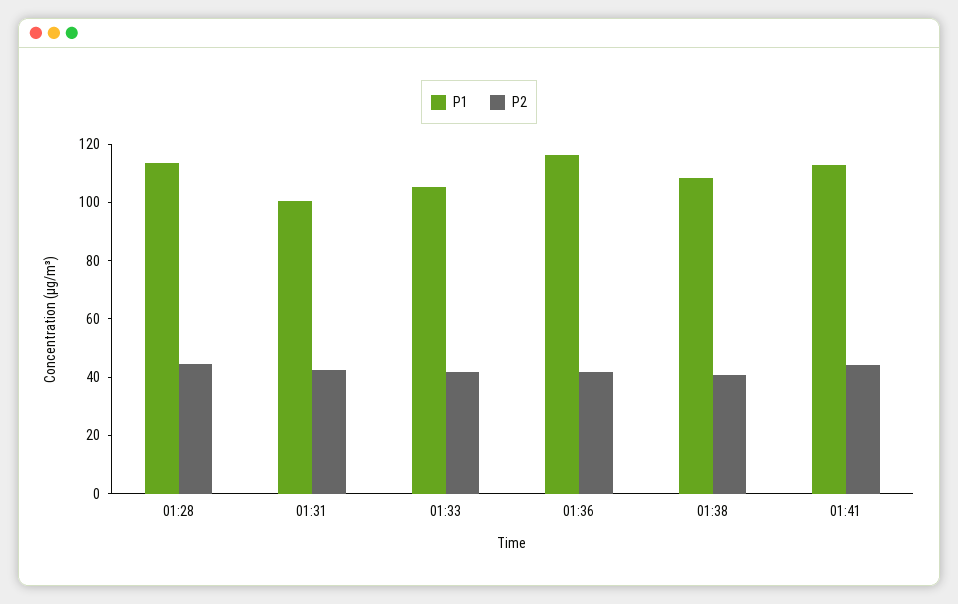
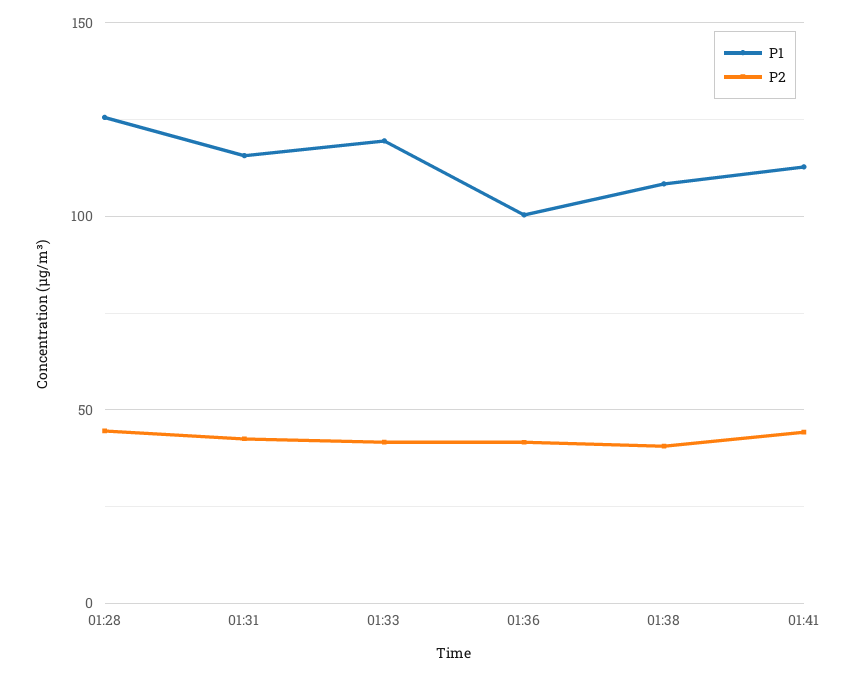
  {
    "P1": {
-     "01:28": 115,
+     "01:28": 125,
-     "01:31": 100,
+     "01:31": 115,
-     "01:33": 105,
+     "01:33": 120,
-     "01:36": 115,
+     "01:36": 100,
      "01:38": 110,
      "01:41": 115
    },
    "P2": {
      "01:28": 45,
      "01:31": 45,
      "01:33": 40,
      "01:36": 40,
      "01:38": 40,
      "01:41": 45
    }
  }

